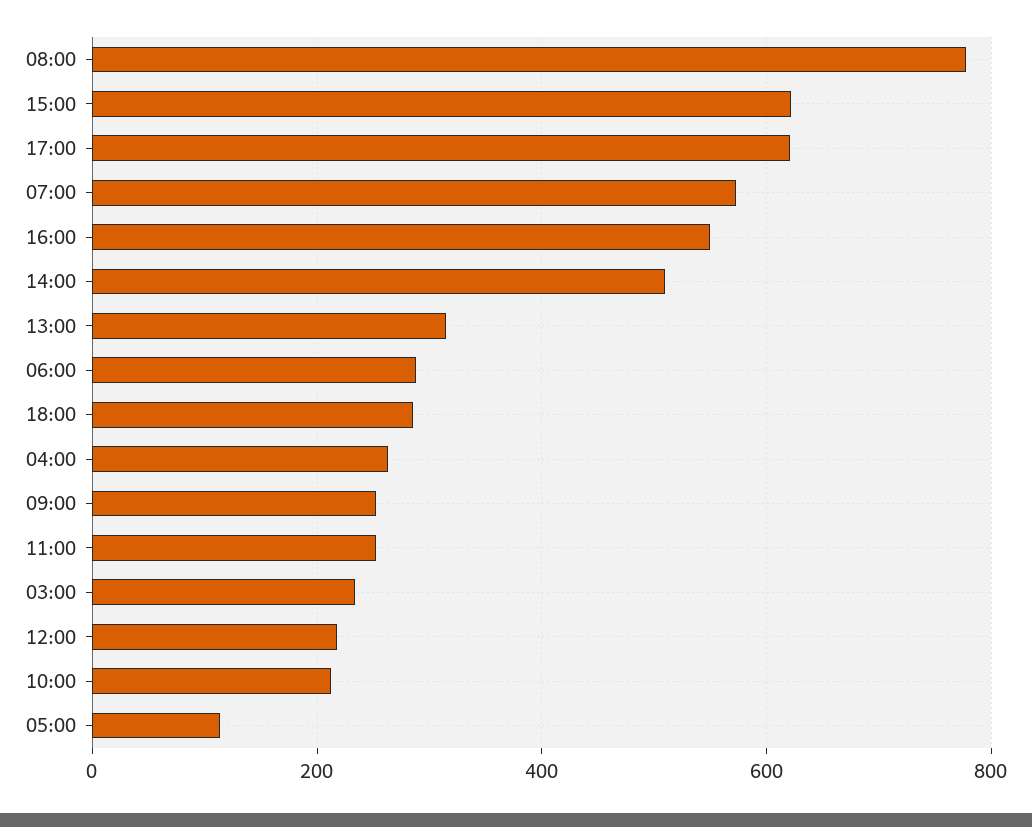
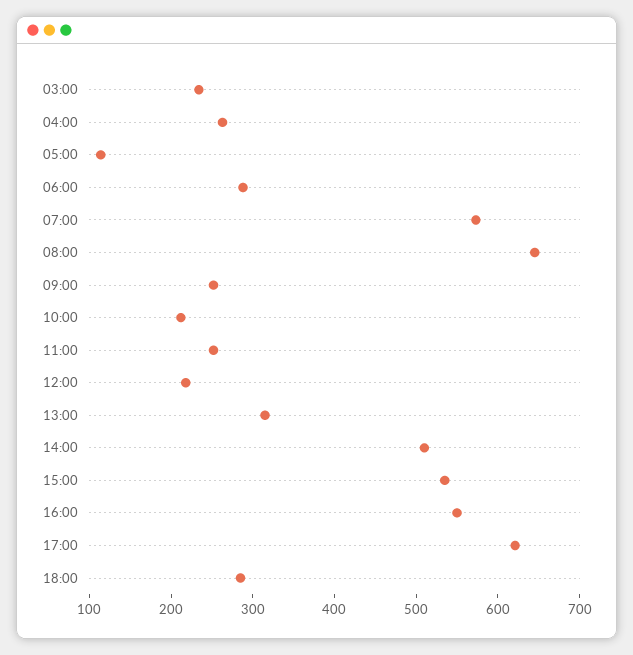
  {
-   "08:00": 780,
+   "08:00": 640,
-   "15:00": 620,
+   "15:00": 540,
    "17:00": 620,
    "07:00": 580,
    "16:00": 560,
    "14:00": 520,
    "13:00": 320,
    "06:00": 280,
    "18:00": 280,
    "04:00": 260,
    "09:00": 260,
    "11:00": 260,
    "03:00": 240,
    "12:00": 220,
    "10:00": 220,
    "05:00": 120
  }

